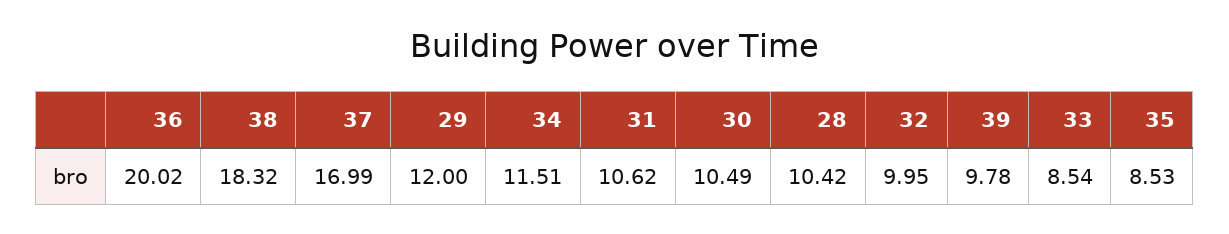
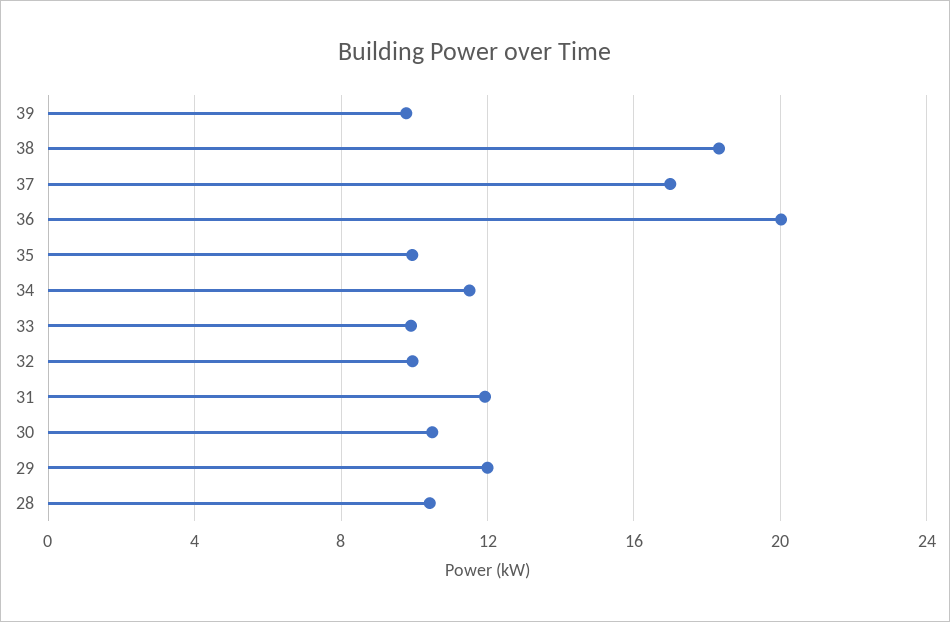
  {
    "36": 20.02,
    "38": 18.32,
    "37": 16.99,
    "29": 12,
    "34": 11.51,
-   "31": 10.62,
+   "31": 12,
    "30": 10.49,
    "28": 10.42,
    "32": 9.95,
    "39": 9.78,
-   "33": 8.54,
+   "33": 10,
-   "35": 8.53
+   "35": 10
  }

